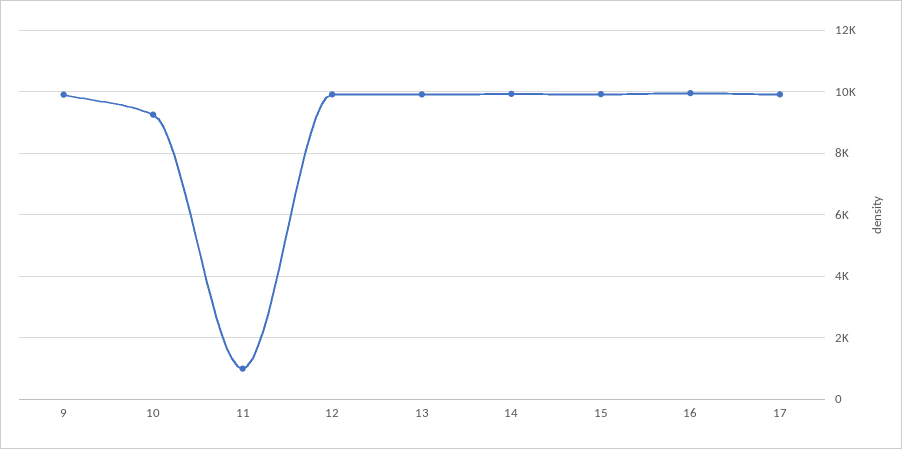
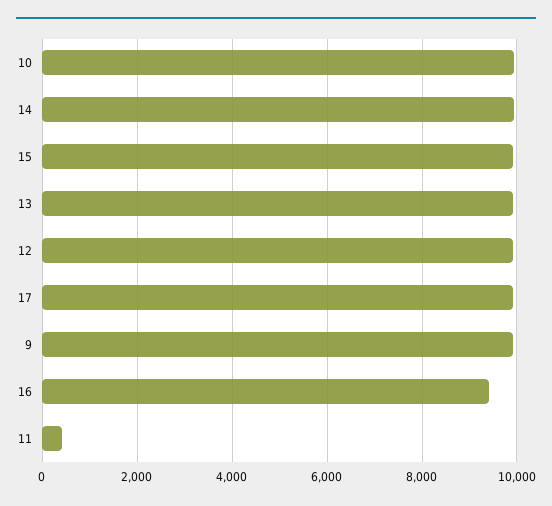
  {
    "9": 10000,
-   "10": 9200,
+   "10": 10000,
-   "11": 1000,
+   "11": 400,
    "12": 10000,
    "13": 10000,
    "14": 10000,
    "15": 10000,
-   "16": 10000,
+   "16": 9400,
    "17": 10000
  }

